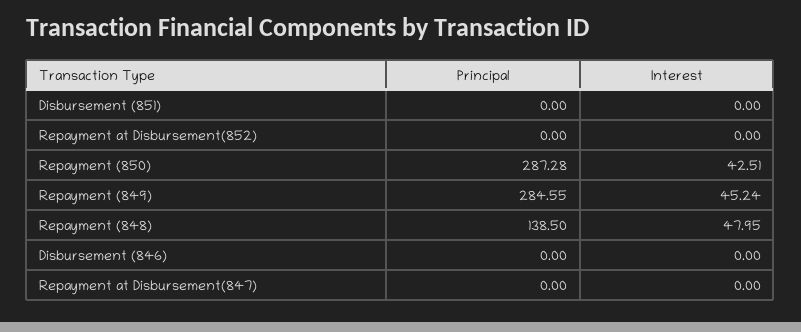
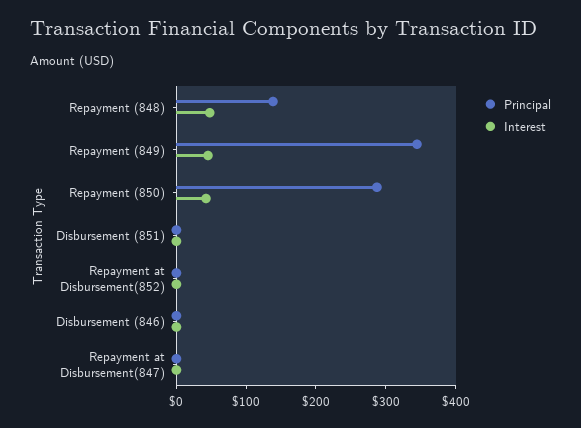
  {
    "Principal": {
      "Disbursement (851)": 0,
      "Repayment at Disbursement(852)": 0,
      "Repayment (850)": 287.28,
-     "Repayment (849)": 284.55,
+     "Repayment (849)": 340,
      "Repayment (848)": 138.5,
      "Disbursement (846)": 0,
      "Repayment at Disbursement(847)": 0
    },
    "Interest": {
      "Disbursement (851)": 0,
      "Repayment at Disbursement(852)": 0,
      "Repayment (850)": 42.51,
      "Repayment (849)": 45.24,
      "Repayment (848)": 47.95,
      "Disbursement (846)": 0,
      "Repayment at Disbursement(847)": 0
    }
  }

